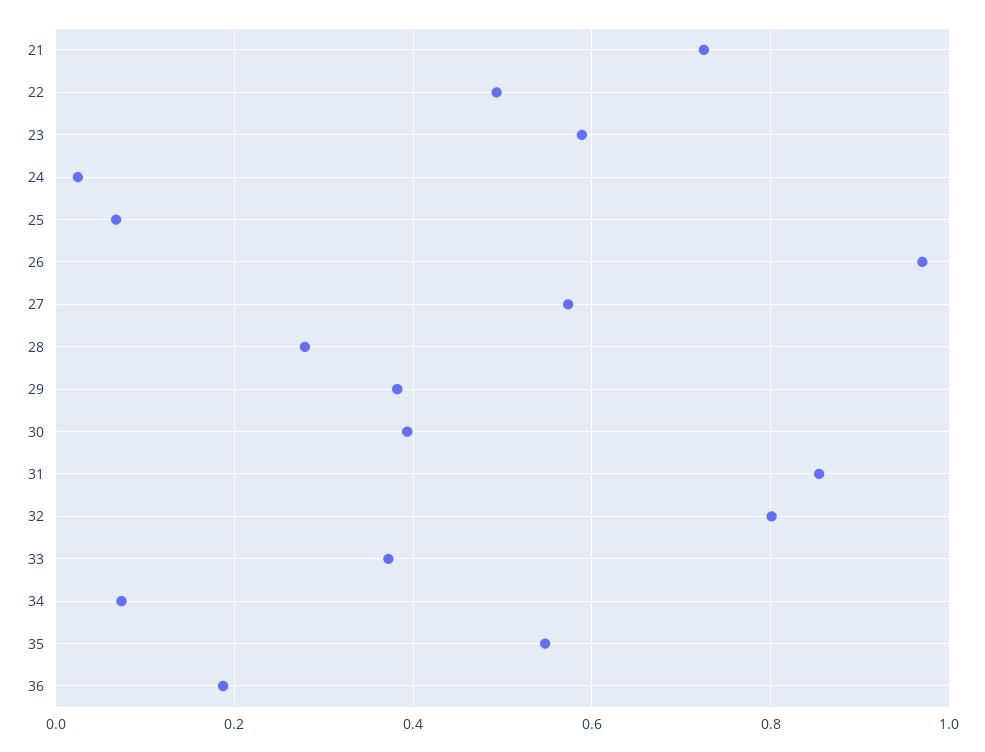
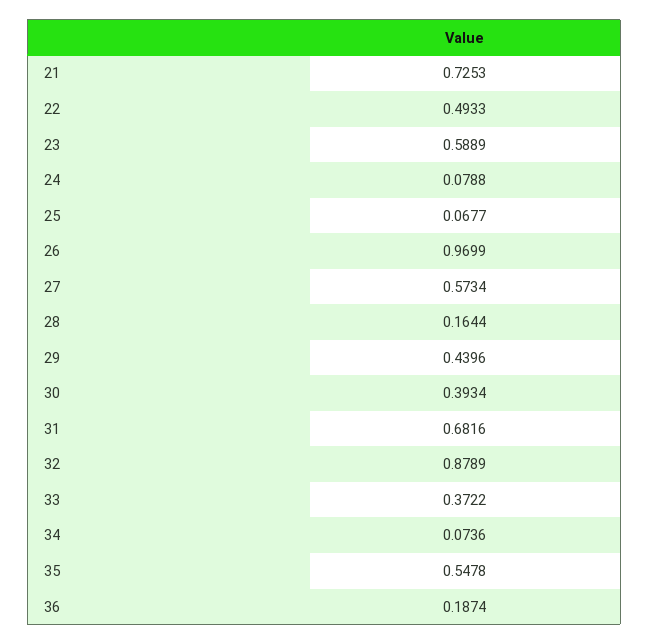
  {
    "21": 0.7253,
    "22": 0.4933,
    "23": 0.5889,
-   "24": 0.02,
+   "24": 0.0788,
    "25": 0.0677,
    "26": 0.9699,
    "27": 0.5734,
-   "28": 0.28,
+   "28": 0.1644,
-   "29": 0.38,
+   "29": 0.4396,
    "30": 0.3934,
-   "31": 0.86,
+   "31": 0.6816,
-   "32": 0.8,
+   "32": 0.8789,
    "33": 0.3722,
    "34": 0.0736,
    "35": 0.5478,
    "36": 0.1874
  }

